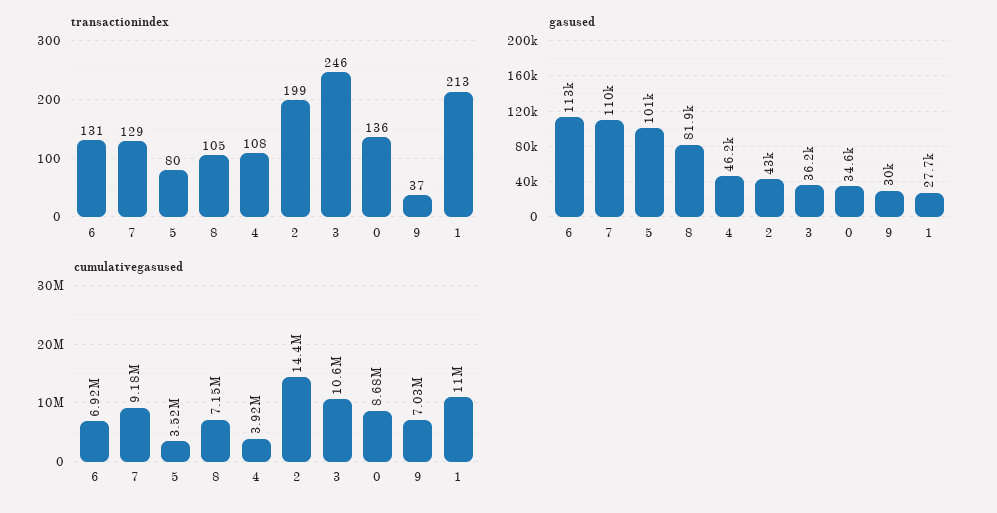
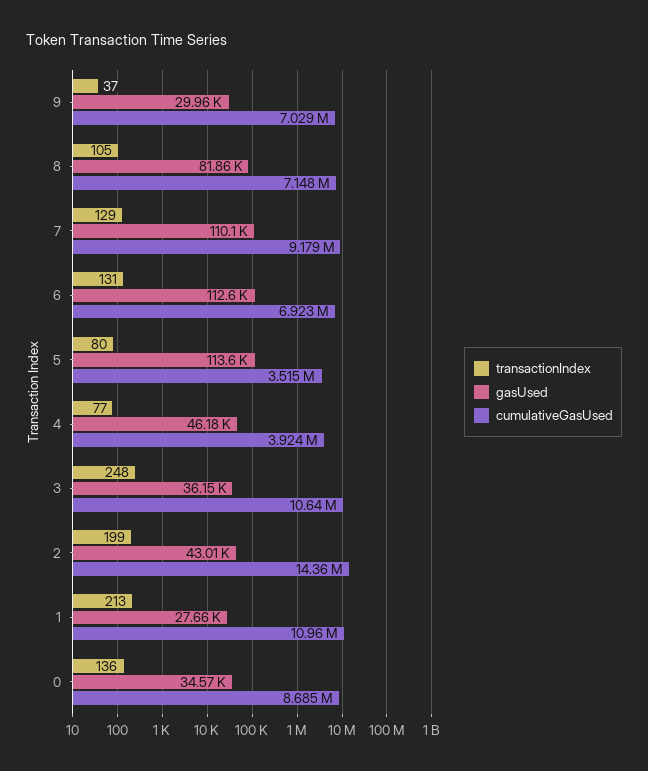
  {
    "transactionindex": {
      "6": 131,
      "7": 129,
      "5": 80,
      "8": 105,
-     "4": 108,
+     "4": 77,
      "2": 199,
-     "3": 246,
+     "3": 248,
      "0": 136,
      "9": 37,
      "1": 213
    },
    "gasused": {
      "6": 112600,
      "7": 110100,
-     "5": 101000,
+     "5": 113600,
      "8": 81860,
      "4": 46180,
      "2": 43010,
      "3": 36150,
      "0": 34570,
      "9": 29960,
      "1": 27660
    },
    "cumulativegasused": {
      "6": 6923000,
      "7": 9179000,
      "5": 3515000,
      "8": 7148000,
      "4": 3924000,
      "2": 14360000,
      "3": 10640000,
      "0": 8685000,
      "9": 7029000,
      "1": 10960000
    }
  }

